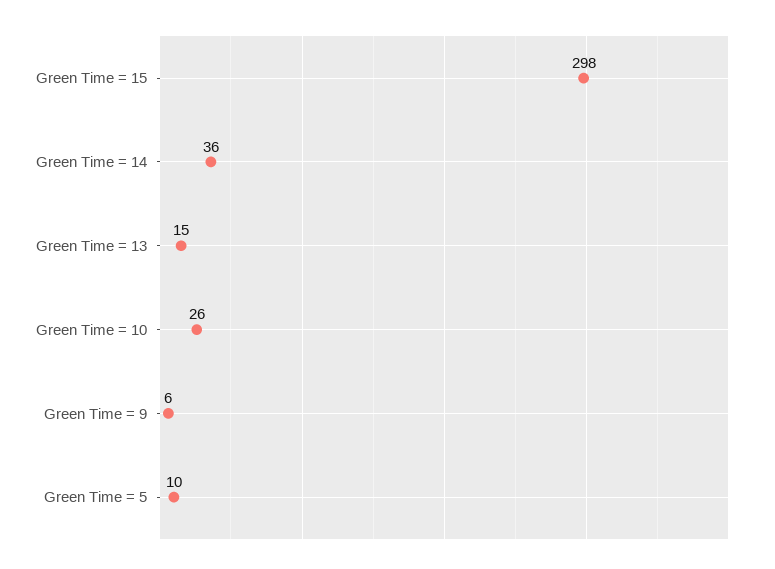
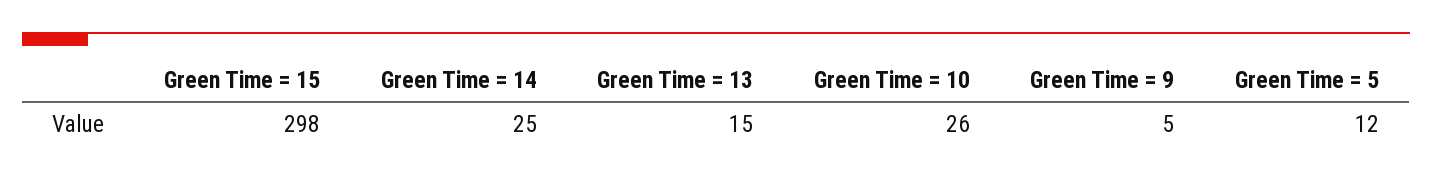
  {
    "Green Time = 15": 298,
-   "Green Time = 14": 36,
+   "Green Time = 14": 25,
    "Green Time = 13": 15,
    "Green Time = 10": 26,
-   "Green Time = 9": 6,
+   "Green Time = 9": 5,
-   "Green Time = 5": 10
+   "Green Time = 5": 12
  }

